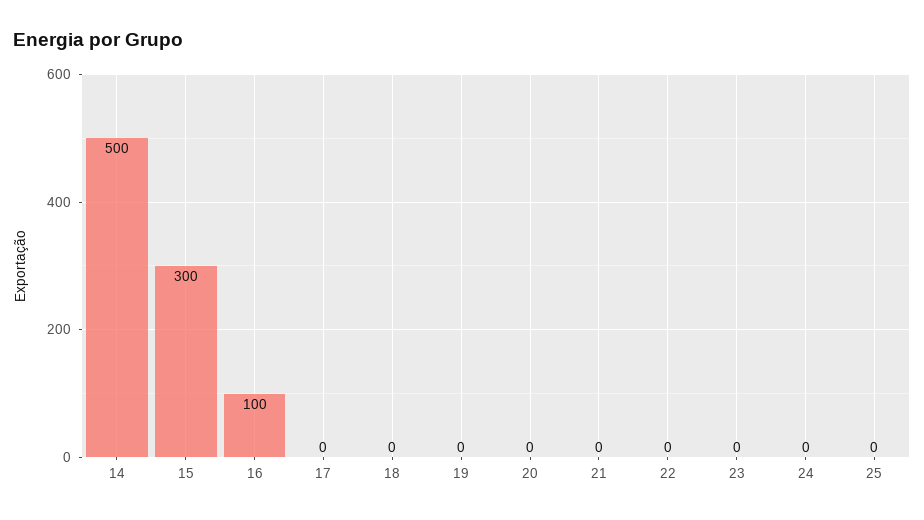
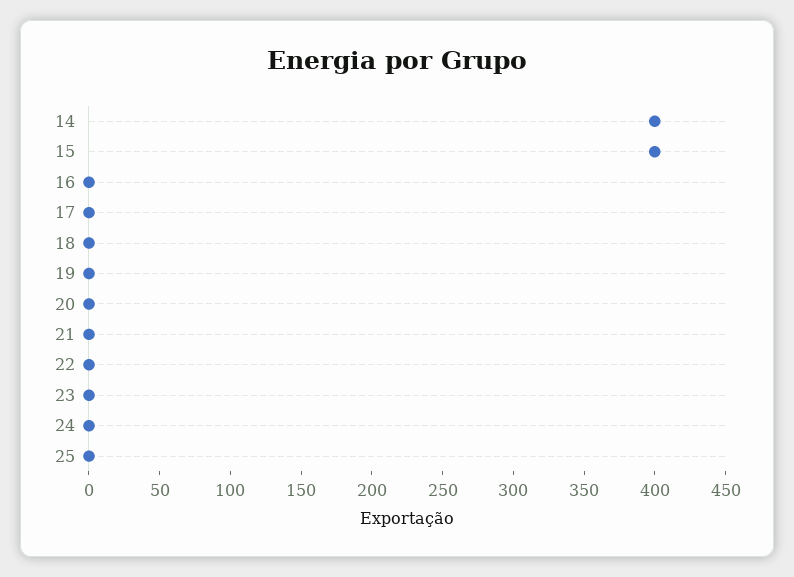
  {
-   "14": 500,
+   "14": 400,
-   "15": 300,
+   "15": 400,
-   "16": 100,
+   "16": 0,
    "17": 0,
    "18": 0,
    "19": 0,
    "20": 0,
    "21": 0,
    "22": 0,
    "23": 0,
    "24": 0,
    "25": 0
  }

